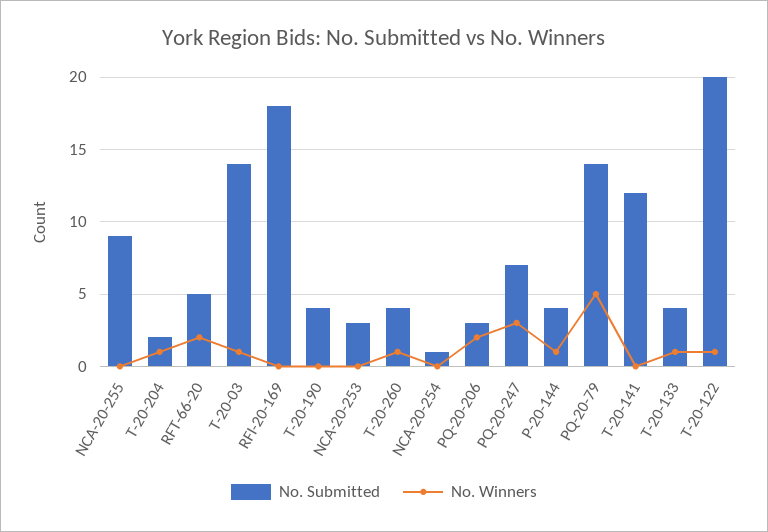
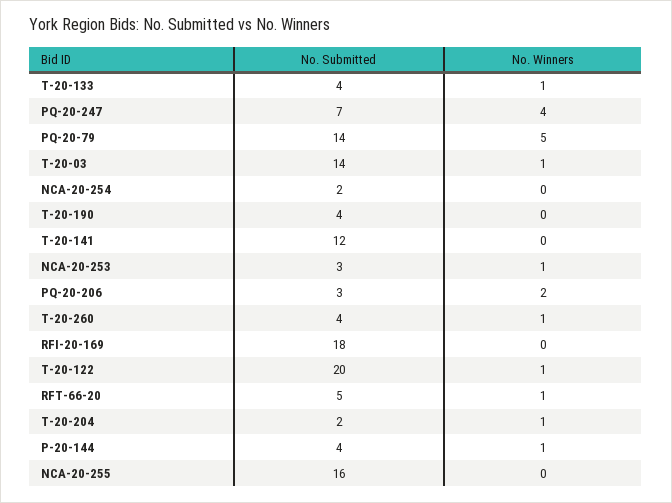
  {
    "No. Submitted": {
-     "NCA-20-255": 9,
+     "NCA-20-255": 16,
      "T-20-204": 2,
      "RFT-66-20": 5,
      "T-20-03": 14,
      "RFI-20-169": 18,
      "T-20-190": 4,
      "NCA-20-253": 3,
      "T-20-260": 4,
-     "NCA-20-254": 1,
+     "NCA-20-254": 2,
      "PQ-20-206": 3,
      "PQ-20-247": 7,
      "P-20-144": 4,
      "PQ-20-79": 14,
      "T-20-141": 12,
      "T-20-133": 4,
      "T-20-122": 20
    },
    "No. Winners": {
      "NCA-20-255": 0,
      "T-20-204": 1,
-     "RFT-66-20": 2,
+     "RFT-66-20": 1,
      "T-20-03": 1,
      "RFI-20-169": 0,
      "T-20-190": 0,
-     "NCA-20-253": 0,
+     "NCA-20-253": 1,
      "T-20-260": 1,
      "NCA-20-254": 0,
      "PQ-20-206": 2,
-     "PQ-20-247": 3,
+     "PQ-20-247": 4,
      "P-20-144": 1,
      "PQ-20-79": 5,
      "T-20-141": 0,
      "T-20-133": 1,
      "T-20-122": 1
    }
  }

